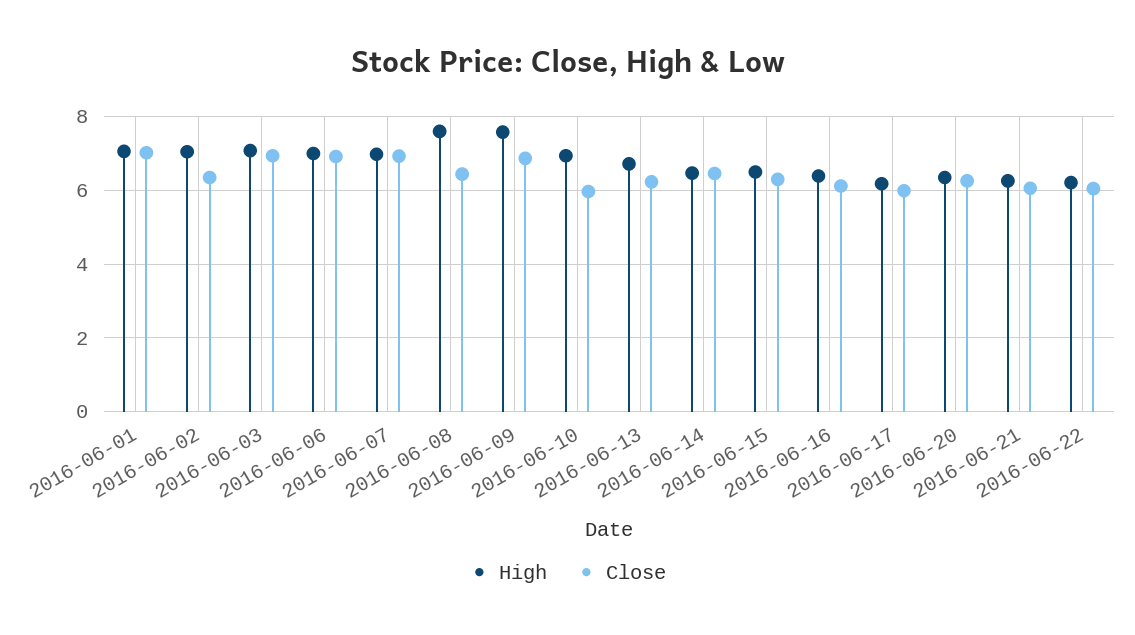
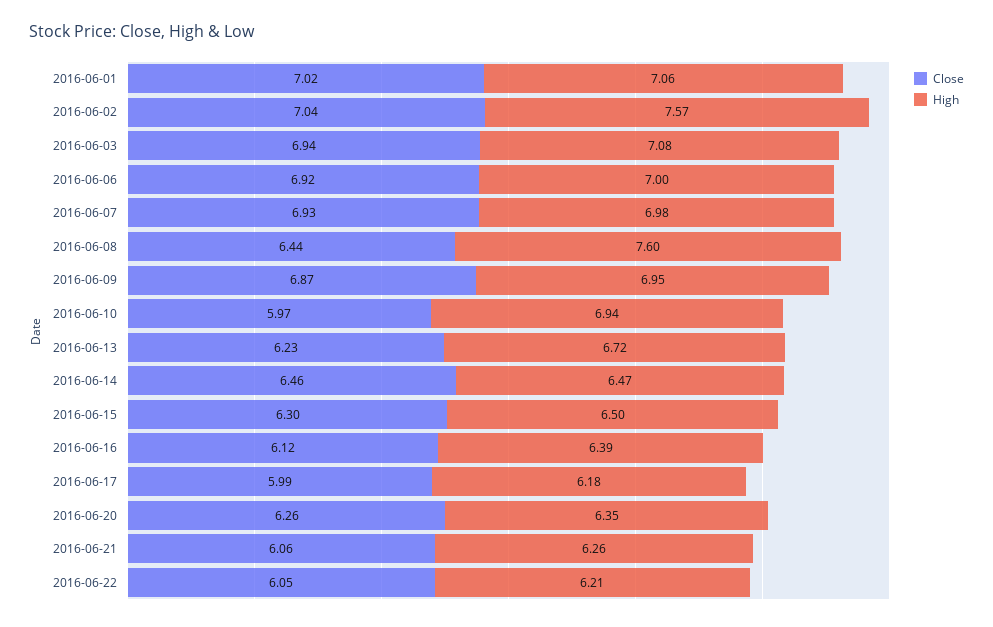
  {
    "High": {
      "2016-06-01": 7.06,
-     "2016-06-02": 7,
+     "2016-06-02": 7.57,
      "2016-06-03": 7.08,
      "2016-06-06": 7,
      "2016-06-07": 6.98,
      "2016-06-08": 7.6,
-     "2016-06-09": 7.6,
+     "2016-06-09": 6.95,
      "2016-06-10": 6.94,
      "2016-06-13": 6.72,
      "2016-06-14": 6.47,
      "2016-06-15": 6.5,
      "2016-06-16": 6.39,
      "2016-06-17": 6.18,
      "2016-06-20": 6.35,
      "2016-06-21": 6.26,
      "2016-06-22": 6.21
    },
    "Close": {
      "2016-06-01": 7.02,
-     "2016-06-02": 6.4,
+     "2016-06-02": 7.04,
      "2016-06-03": 6.94,
      "2016-06-06": 6.92,
      "2016-06-07": 6.93,
      "2016-06-08": 6.44,
      "2016-06-09": 6.87,
      "2016-06-10": 5.97,
      "2016-06-13": 6.23,
      "2016-06-14": 6.46,
      "2016-06-15": 6.3,
      "2016-06-16": 6.12,
      "2016-06-17": 5.99,
      "2016-06-20": 6.26,
      "2016-06-21": 6.06,
      "2016-06-22": 6.05
    }
  }

